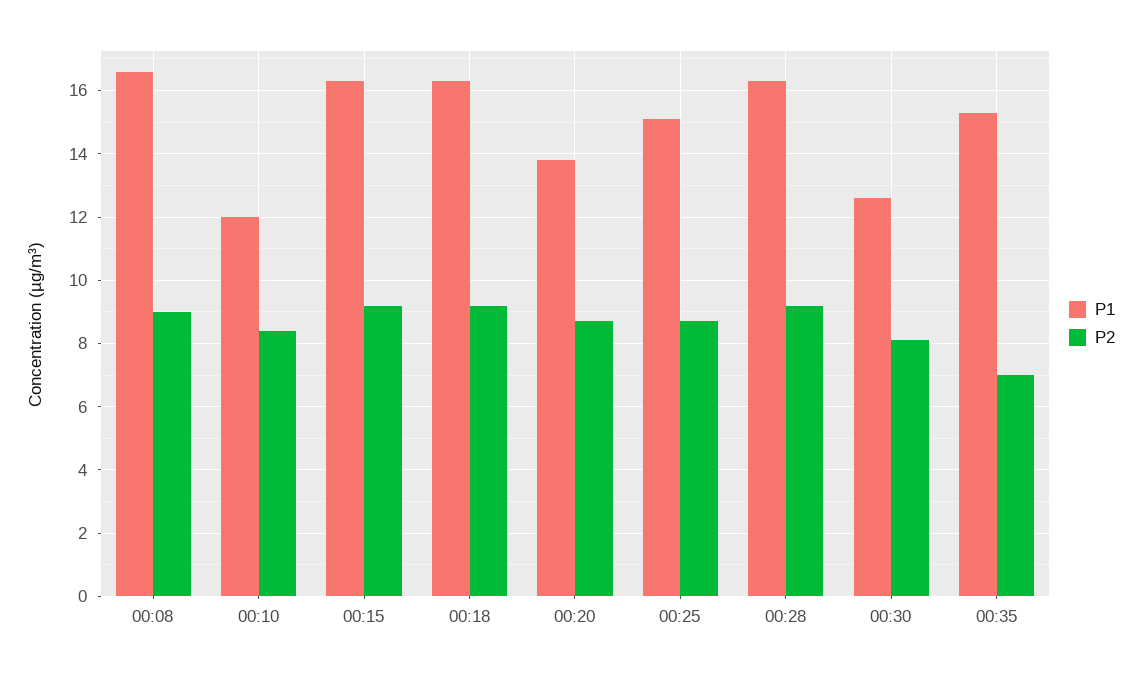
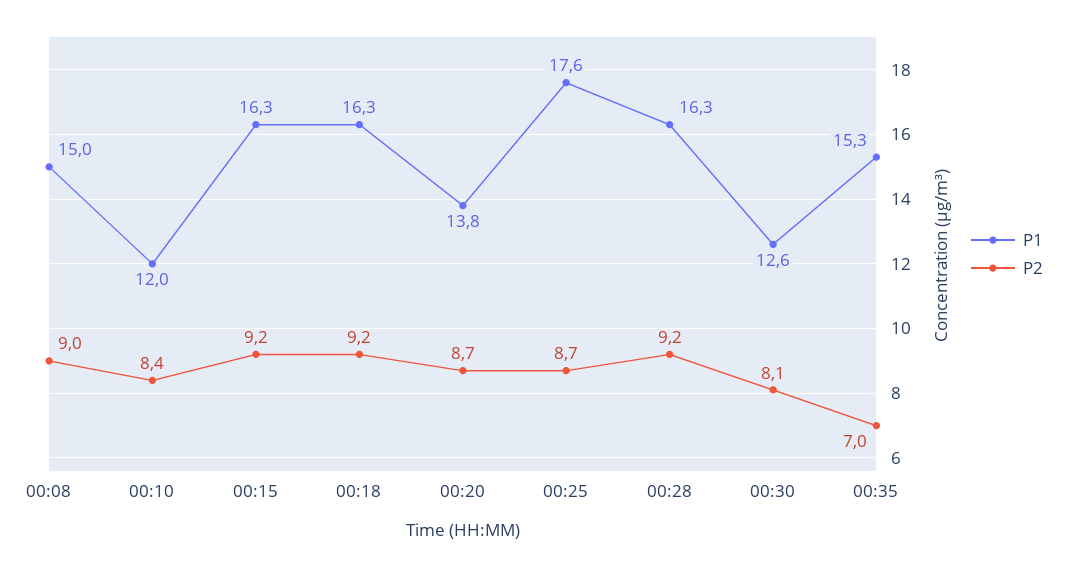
  {
    "P1": {
-     "00:08": 16.5,
+     "00:08": 15,
      "00:10": 12,
      "00:15": 16.3,
      "00:18": 16.3,
      "00:20": 13.8,
-     "00:25": 15,
+     "00:25": 17.6,
      "00:28": 16.3,
      "00:30": 12.6,
      "00:35": 15.3
    },
    "P2": {
      "00:08": 9,
      "00:10": 8.4,
      "00:15": 9.2,
      "00:18": 9.2,
      "00:20": 8.7,
      "00:25": 8.7,
      "00:28": 9.2,
      "00:30": 8.1,
      "00:35": 7
    }
  }

